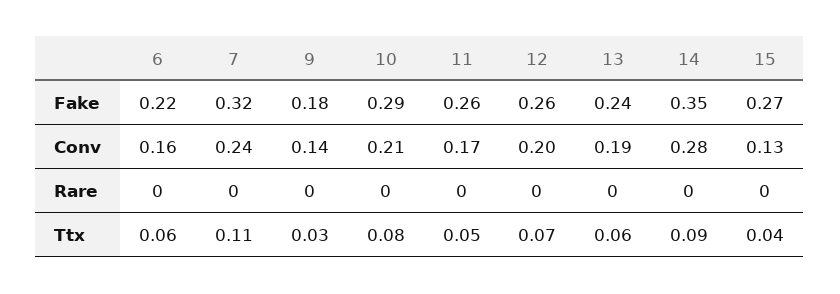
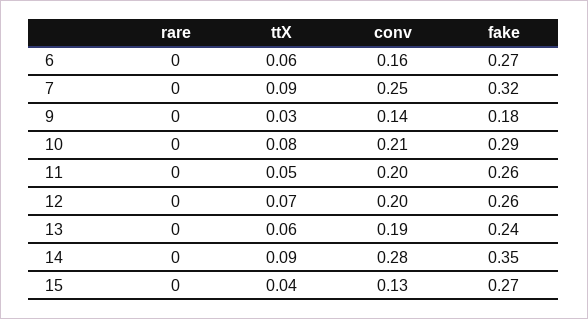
  {
    "6": {
-     "Fake": 0.22,
+     "Fake": 0.27,
      "Conv": 0.16,
      "Rare": 0,
      "Ttx": 0.06
    },
    "7": {
      "Fake": 0.32,
-     "Conv": 0.24,
+     "Conv": 0.25,
      "Rare": 0,
-     "Ttx": 0.11
+     "Ttx": 0.09
    },
    "9": {
      "Fake": 0.18,
      "Conv": 0.14,
      "Rare": 0,
      "Ttx": 0.03
    },
    "10": {
      "Fake": 0.29,
      "Conv": 0.21,
      "Rare": 0,
      "Ttx": 0.08
    },
    "11": {
      "Fake": 0.26,
-     "Conv": 0.17,
+     "Conv": 0.2,
      "Rare": 0,
      "Ttx": 0.05
    },
    "12": {
      "Fake": 0.26,
      "Conv": 0.2,
      "Rare": 0,
      "Ttx": 0.07
    },
    "13": {
      "Fake": 0.24,
      "Conv": 0.19,
      "Rare": 0,
      "Ttx": 0.06
    },
    "14": {
      "Fake": 0.35,
      "Conv": 0.28,
      "Rare": 0,
      "Ttx": 0.09
    },
    "15": {
      "Fake": 0.27,
      "Conv": 0.13,
      "Rare": 0,
      "Ttx": 0.04
    }
  }

